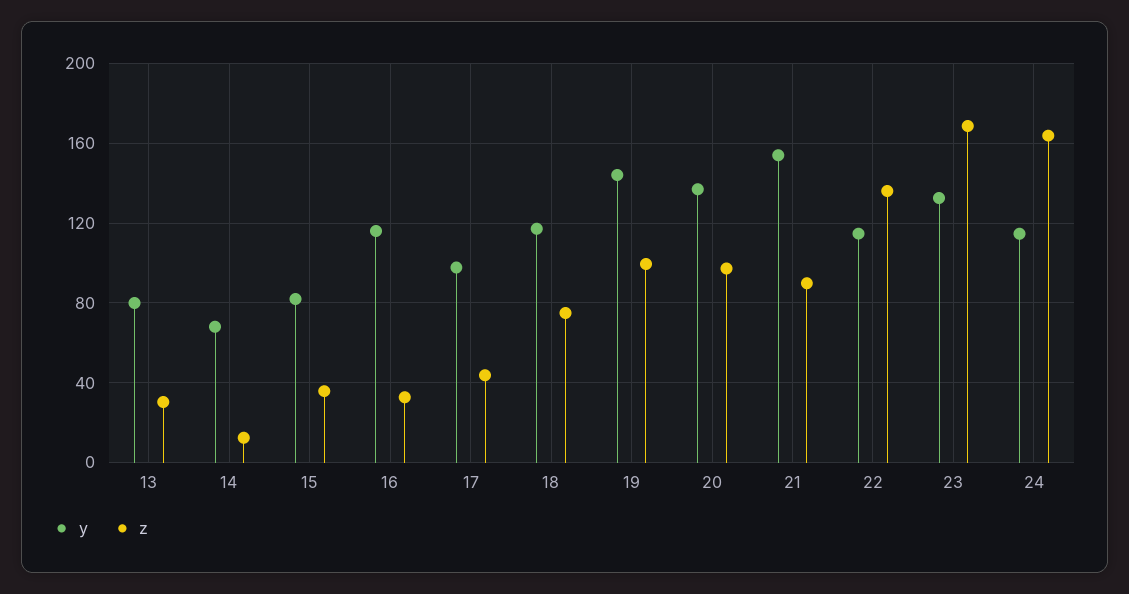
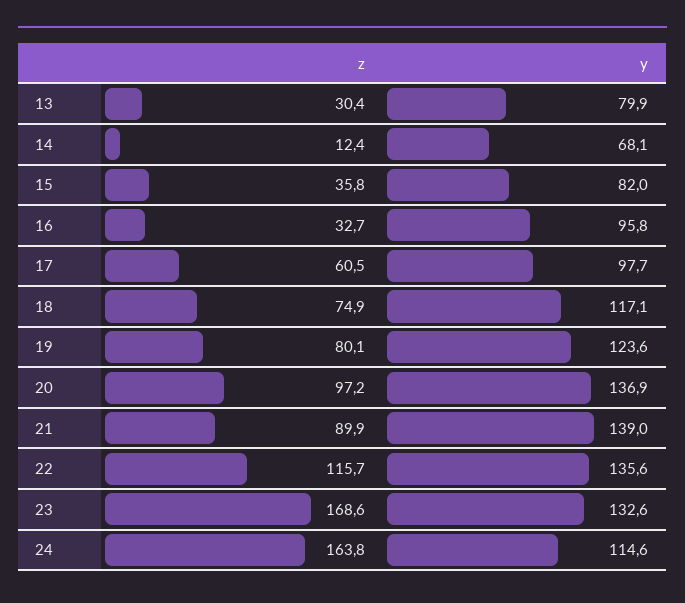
  {
    "y": {
      "13": 79.9,
      "14": 68.1,
      "15": 82,
-     "16": 115,
+     "16": 95.8,
      "17": 97.7,
      "18": 117.1,
-     "19": 145,
+     "19": 123.6,
      "20": 136.9,
-     "21": 155,
+     "21": 139,
-     "22": 115,
+     "22": 135.6,
      "23": 132.6,
      "24": 114.6
    },
    "z": {
      "13": 30.4,
      "14": 12.4,
      "15": 35.8,
      "16": 32.7,
-     "17": 45,
+     "17": 60.5,
      "18": 74.9,
-     "19": 100,
+     "19": 80.1,
      "20": 97.2,
      "21": 89.9,
-     "22": 135,
+     "22": 115.7,
      "23": 168.6,
      "24": 163.8
    }
  }

